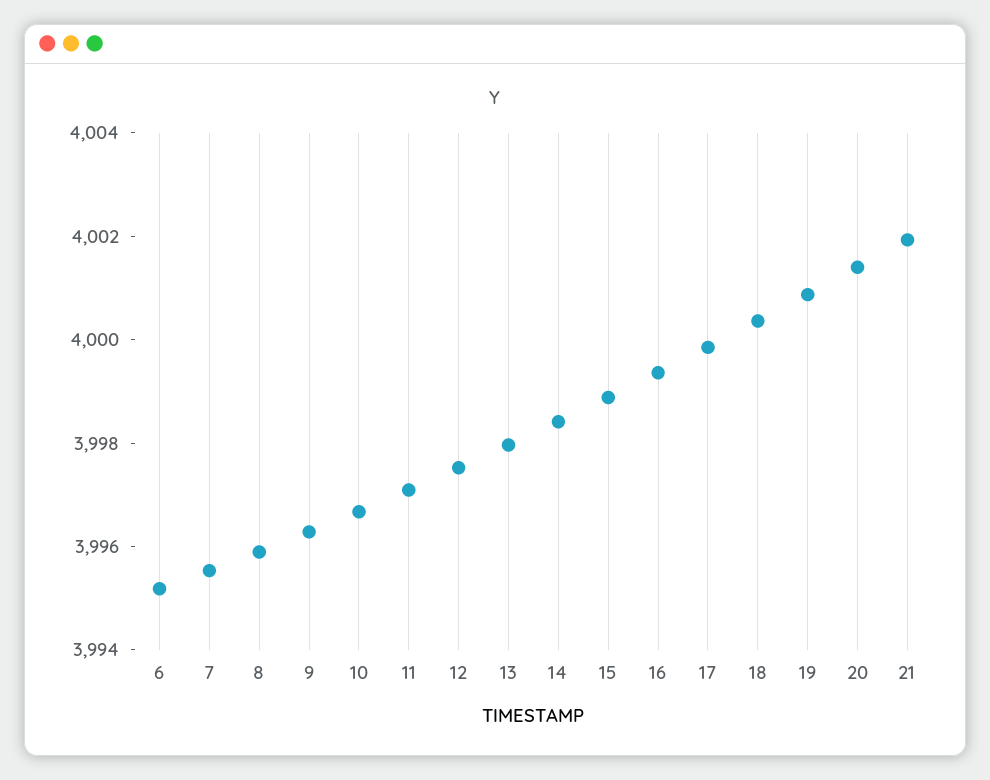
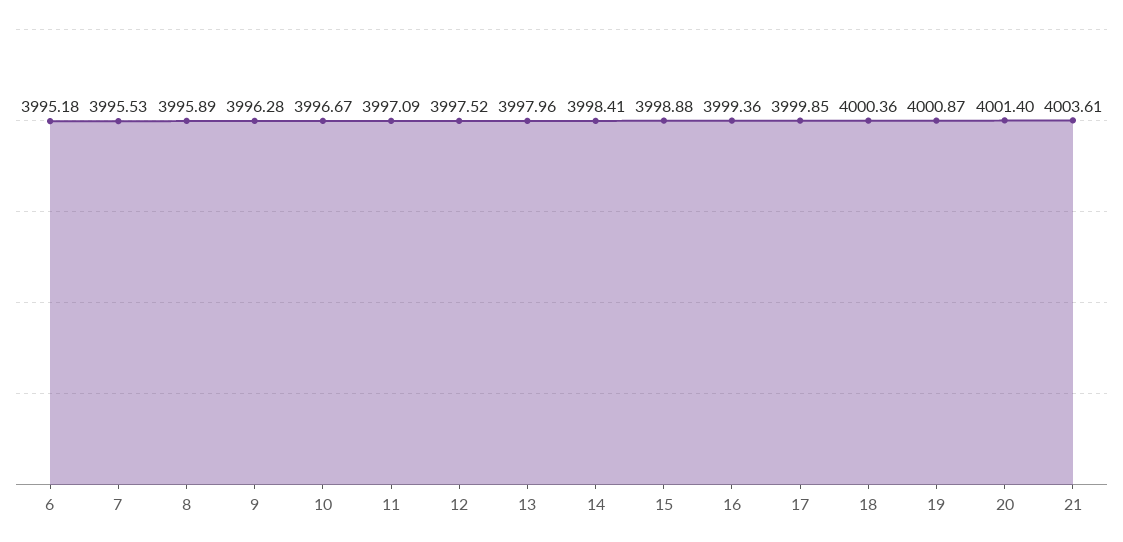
  {
    "6": 3995.18,
    "7": 3995.53,
    "8": 3995.89,
    "9": 3996.28,
    "10": 3996.67,
    "11": 3997.09,
    "12": 3997.52,
    "13": 3997.96,
    "14": 3998.41,
    "15": 3998.88,
    "16": 3999.36,
    "17": 3999.85,
    "18": 4000.36,
    "19": 4000.87,
    "20": 4001.4,
-   "21": 4002
+   "21": 4003.61
  }

